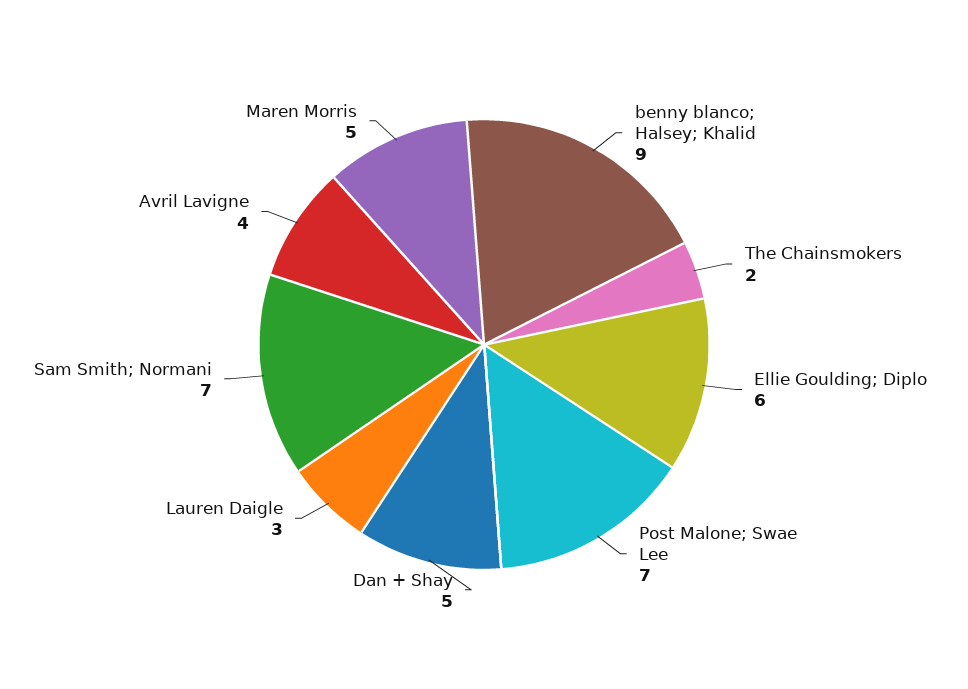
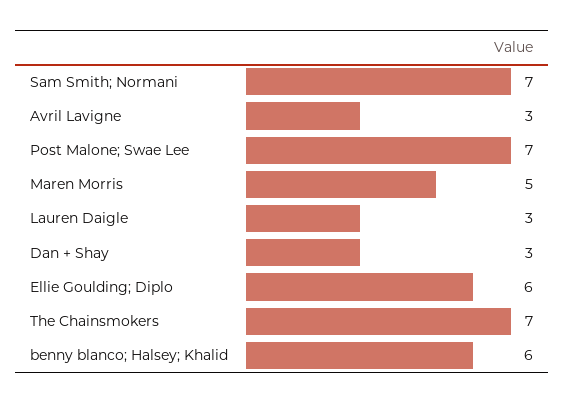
  {
-   "benny blanco; Halsey; Khalid": 9,
+   "benny blanco; Halsey; Khalid": 6,
-   "The Chainsmokers": 2,
+   "The Chainsmokers": 7,
    "Ellie Goulding; Diplo": 6,
    "Post Malone; Swae Lee": 7,
-   "Dan + Shay": 5,
+   "Dan + Shay": 3,
    "Lauren Daigle": 3,
    "Sam Smith; Normani": 7,
-   "Avril Lavigne": 4,
+   "Avril Lavigne": 3,
    "Maren Morris": 5
  }

